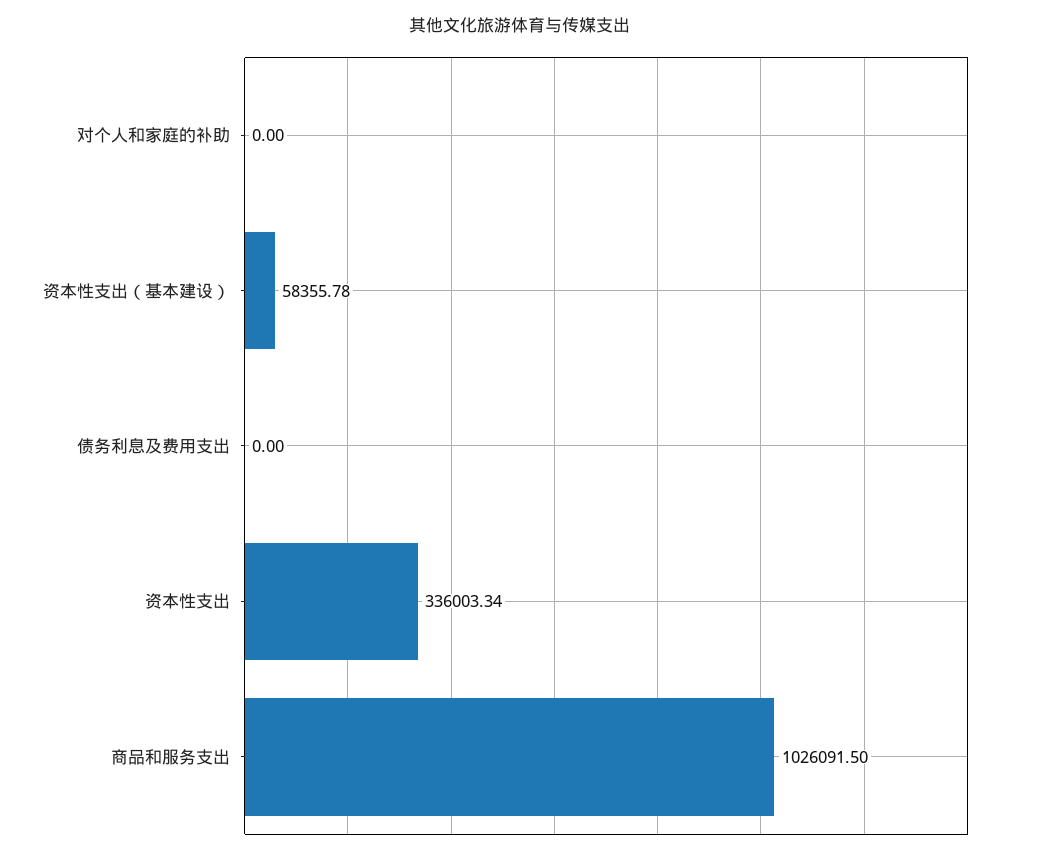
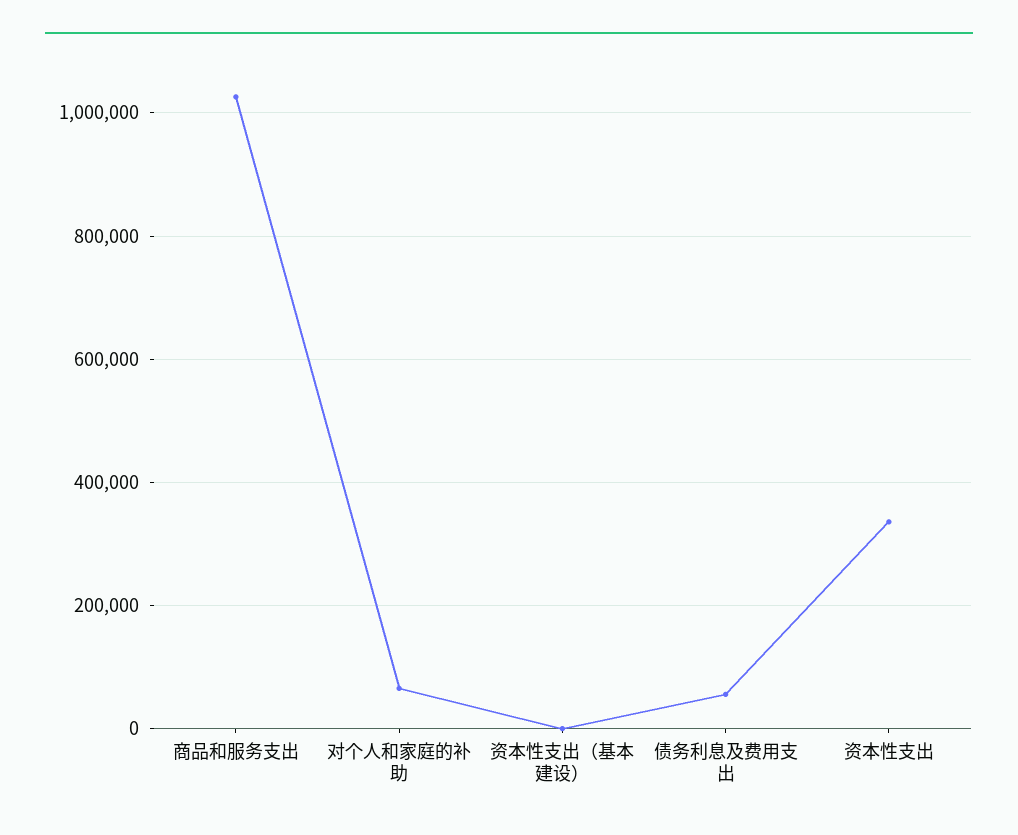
  {
-   "对个人和家庭的补助": 0,
+   "对个人和家庭的补助": 60000,
-   "资本性支出（基本建设）": 58355.78,
+   "资本性支出（基本建设）": 0,
-   "债务利息及费用支出": 0,
+   "债务利息及费用支出": 60000,
    "资本性支出": 336003.34,
    "商品和服务支出": 1026091.5
  }

